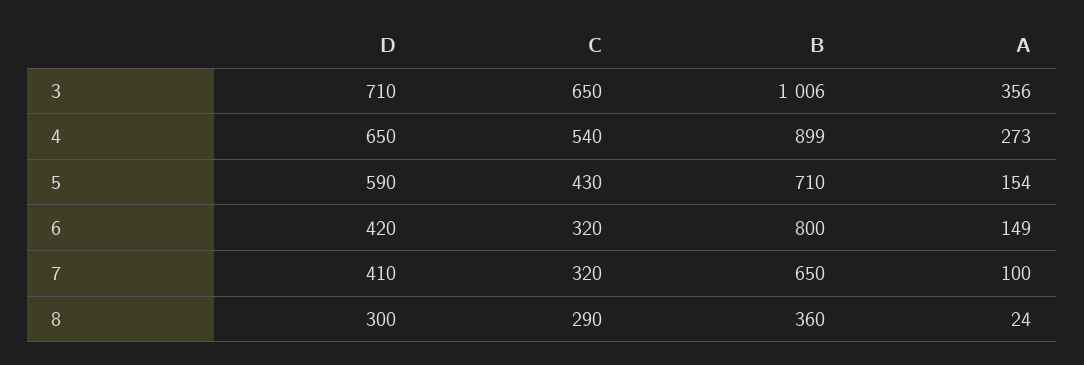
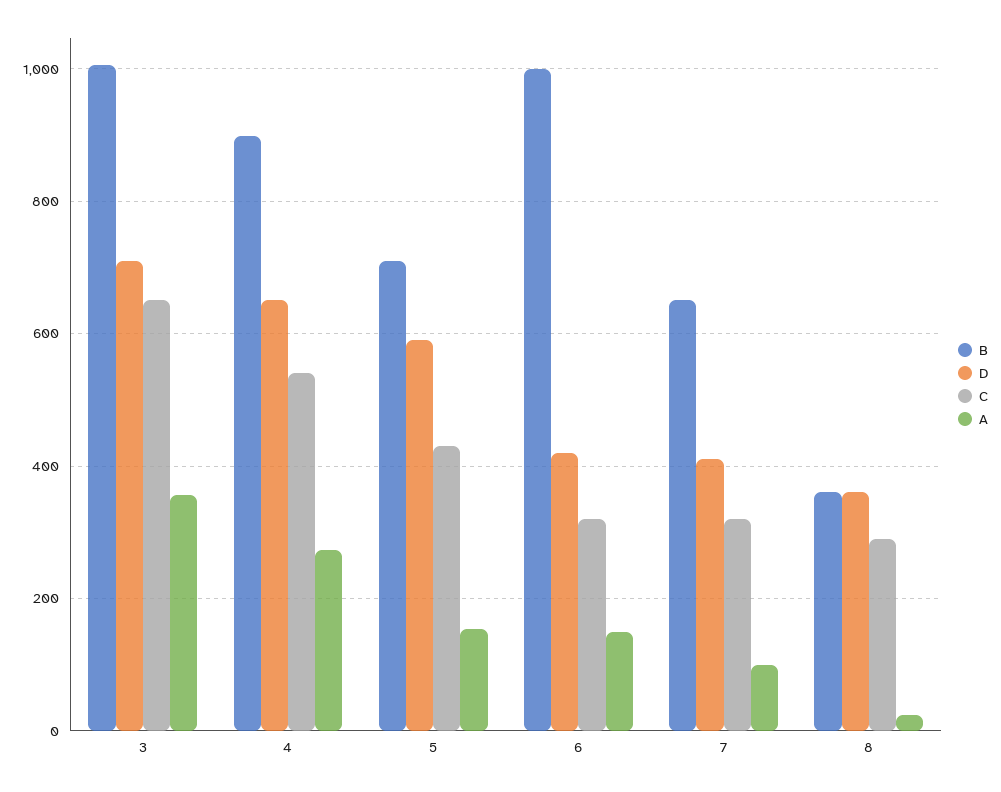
  {
    "D": {
      "3": 710,
      "4": 650,
      "5": 590,
      "6": 420,
      "7": 410,
-     "8": 300
+     "8": 360
    },
    "C": {
      "3": 650,
      "4": 540,
      "5": 430,
      "6": 320,
      "7": 320,
      "8": 290
    },
    "B": {
      "3": 1006,
      "4": 899,
      "5": 710,
-     "6": 800,
+     "6": 1000,
      "7": 650,
      "8": 360
    },
    "A": {
      "3": 356,
      "4": 273,
      "5": 154,
      "6": 149,
      "7": 100,
      "8": 24
    }
  }

